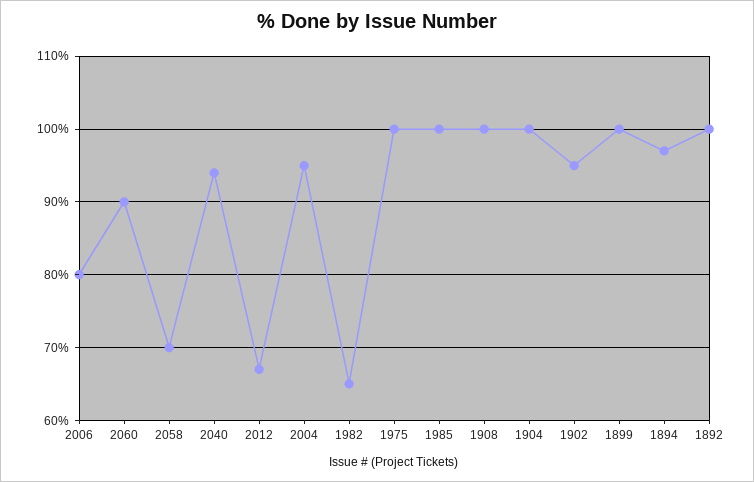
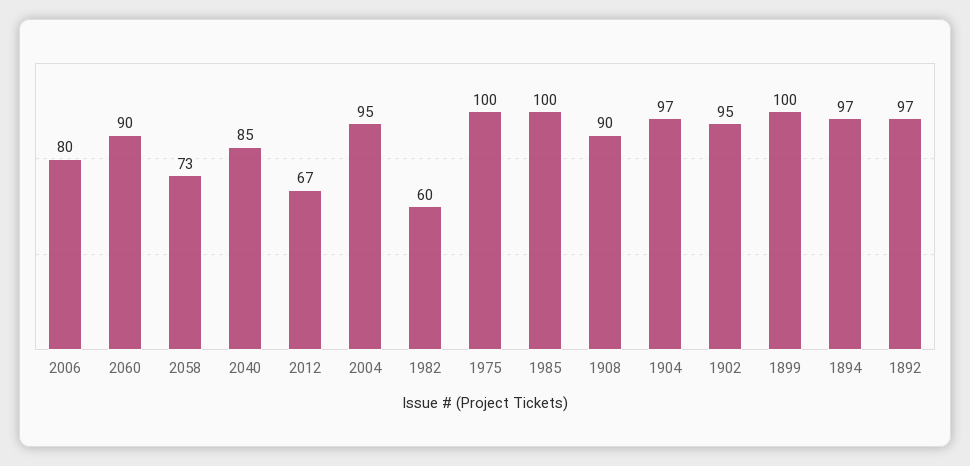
  {
    "2006": 80,
    "2060": 90,
-   "2058": 70,
+   "2058": 73,
-   "2040": 94,
+   "2040": 85,
    "2012": 67,
    "2004": 95,
-   "1982": 65,
+   "1982": 60,
    "1975": 100,
    "1985": 100,
-   "1908": 100,
+   "1908": 90,
-   "1904": 100,
+   "1904": 97,
    "1902": 95,
    "1899": 100,
    "1894": 97,
-   "1892": 100
+   "1892": 97
  }

